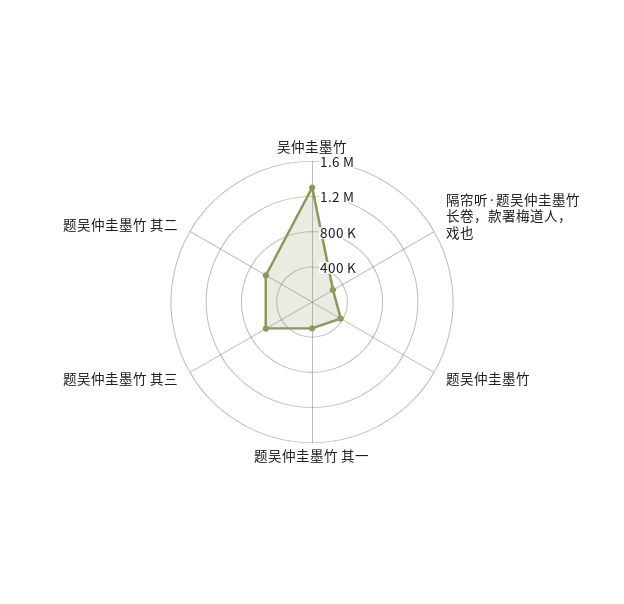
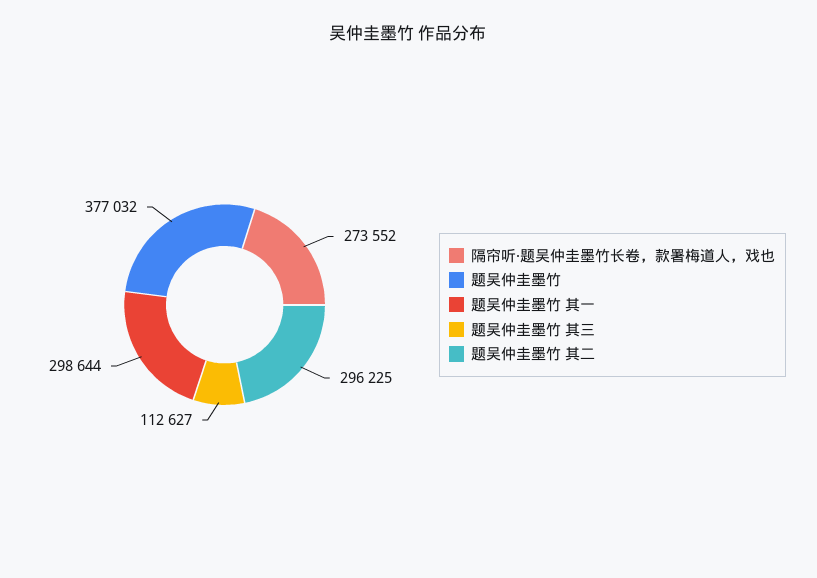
  {
-   "吴仲圭墨竹": 1300000,
    "隔帘听·题吴仲圭墨竹长卷，款署梅道人，戏也": 273552,
    "题吴仲圭墨竹": 377032,
    "题吴仲圭墨竹 其一": 298644,
-   "题吴仲圭墨竹 其三": 600000,
+   "题吴仲圭墨竹 其三": 112627,
-   "题吴仲圭墨竹 其二": 600000
+   "题吴仲圭墨竹 其二": 296225
  }

